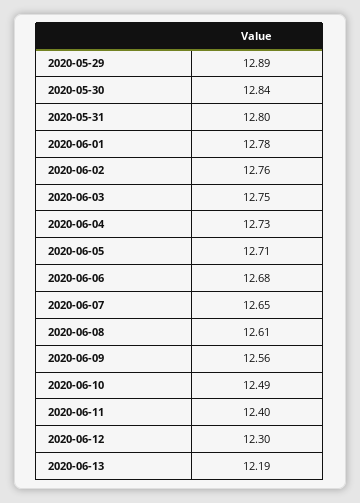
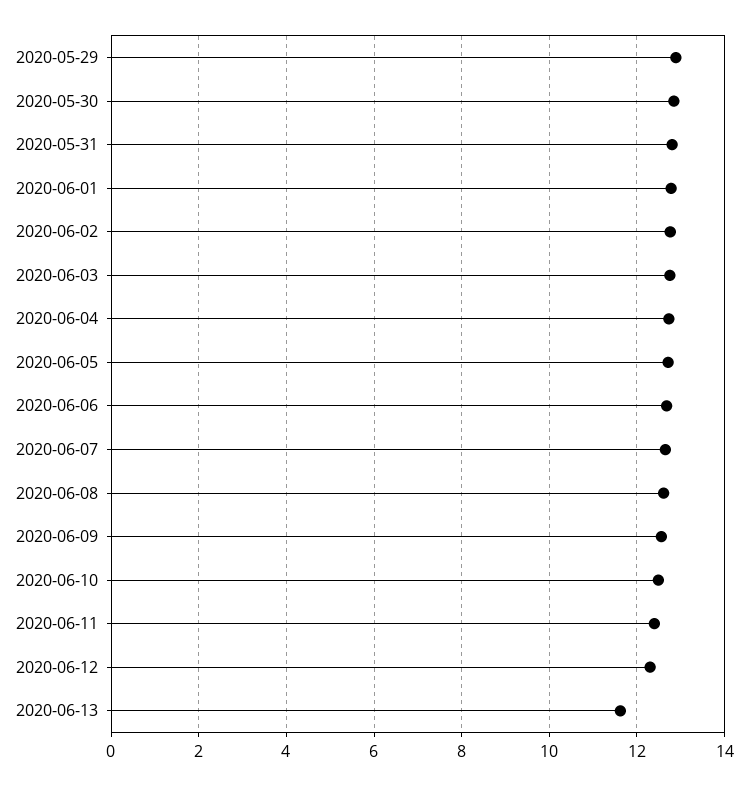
  {
    "2020-05-29": 12.89,
    "2020-05-30": 12.84,
    "2020-05-31": 12.8,
    "2020-06-01": 12.78,
    "2020-06-02": 12.76,
    "2020-06-03": 12.75,
    "2020-06-04": 12.73,
    "2020-06-05": 12.71,
    "2020-06-06": 12.68,
    "2020-06-07": 12.65,
    "2020-06-08": 12.61,
    "2020-06-09": 12.56,
    "2020-06-10": 12.49,
    "2020-06-11": 12.4,
    "2020-06-12": 12.3,
-   "2020-06-13": 12.19
+   "2020-06-13": 11.6
  }

